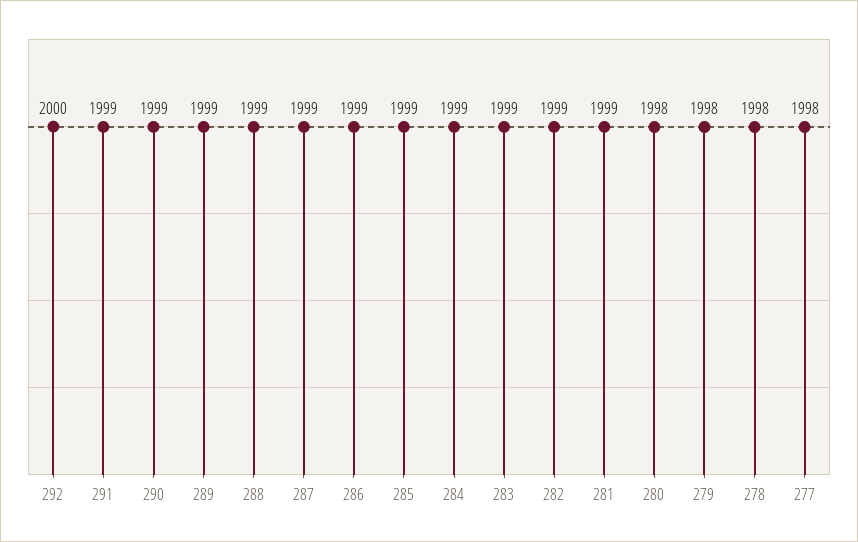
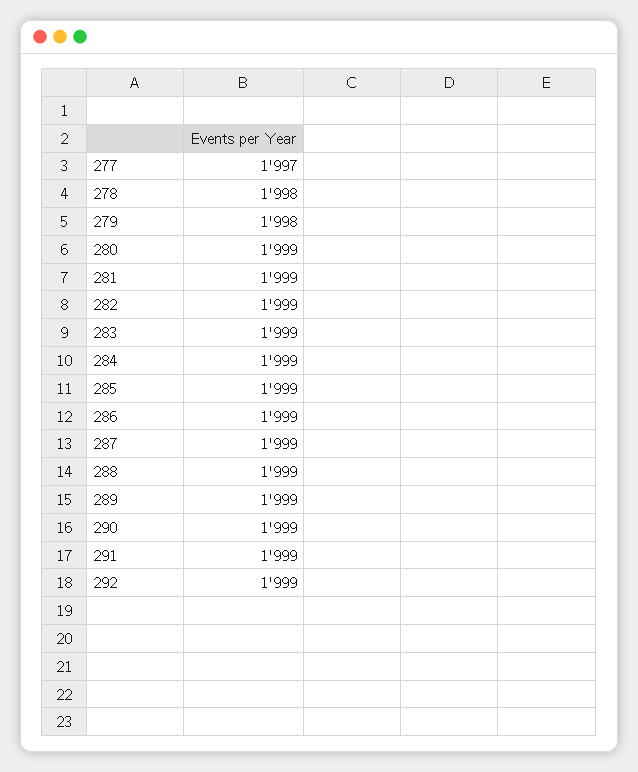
  {
-   "292": 2000,
+   "292": 1999,
    "291": 1999,
    "290": 1999,
    "289": 1999,
    "288": 1999,
    "287": 1999,
    "286": 1999,
    "285": 1999,
    "284": 1999,
    "283": 1999,
    "282": 1999,
    "281": 1999,
-   "280": 1998,
+   "280": 1999,
    "279": 1998,
    "278": 1998,
-   "277": 1998
+   "277": 1997
  }

